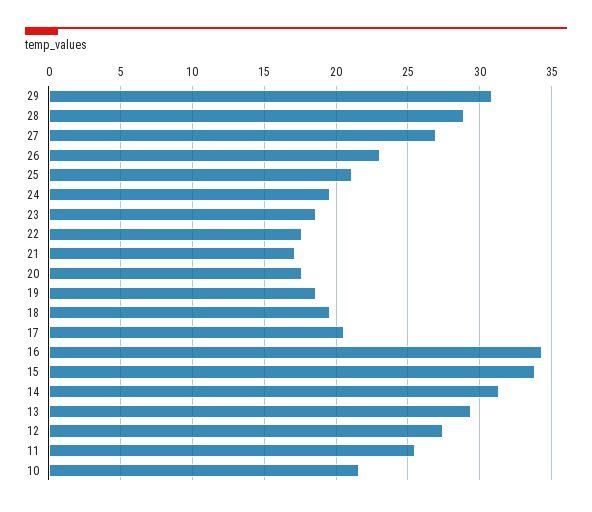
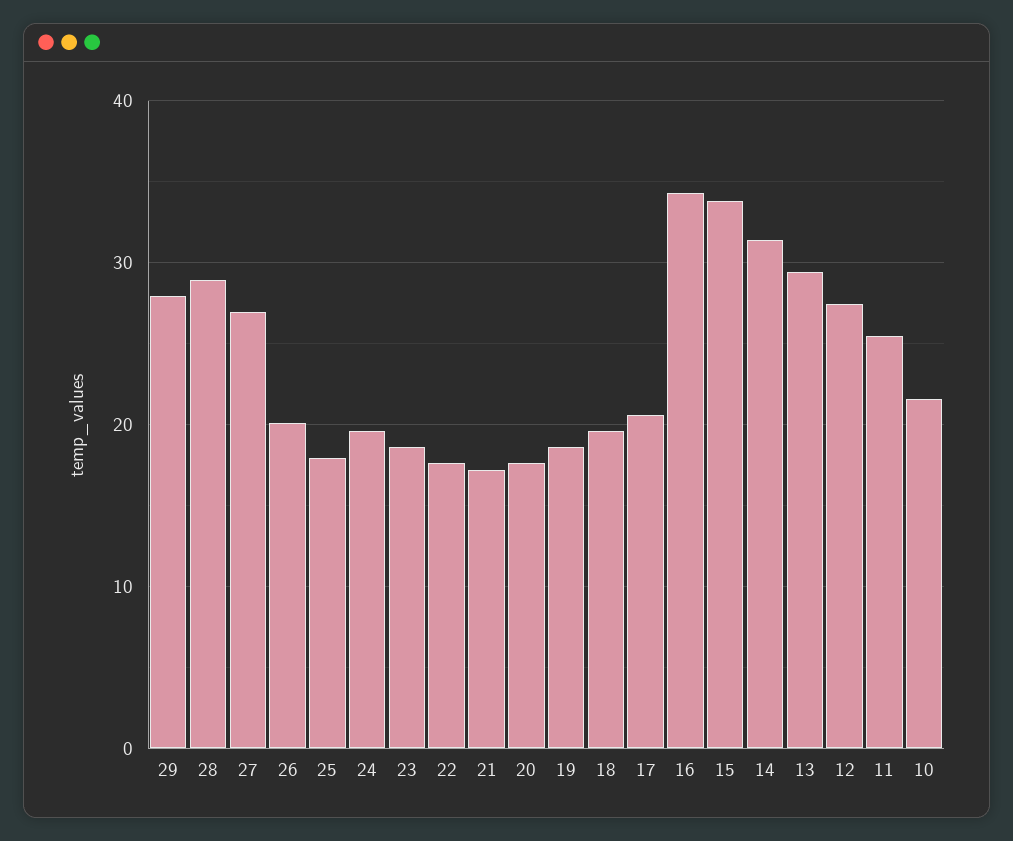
  {
-   "29": 31,
+   "29": 28,
    "28": 29,
    "27": 27,
-   "26": 23,
+   "26": 20,
-   "25": 21,
+   "25": 18,
    "24": 19.5,
    "23": 18.5,
    "22": 17.5,
    "21": 17,
    "20": 17.5,
    "19": 18.5,
    "18": 19.5,
    "17": 20.5,
    "16": 34.5,
    "15": 34,
    "14": 31.5,
    "13": 29.5,
    "12": 27.5,
    "11": 25.5,
    "10": 21.5
  }

